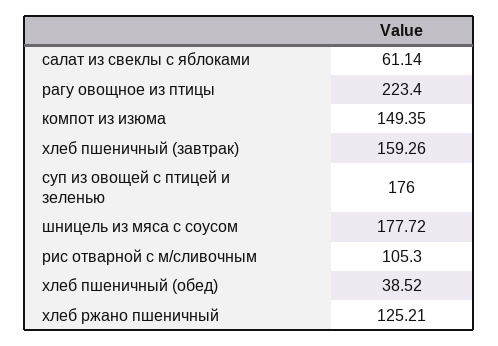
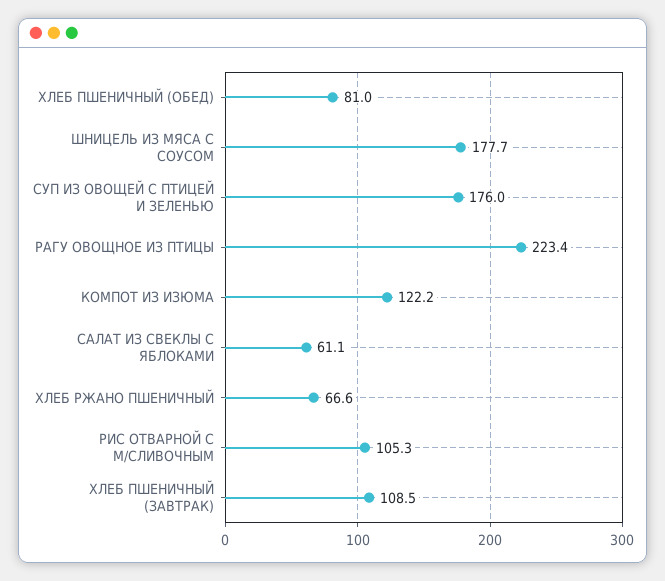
  {
    "салат из свеклы с яблоками": 61.14,
    "рагу овощное из птицы": 223.4,
-   "компот из изюма": 149.35,
+   "компот из изюма": 122.2,
-   "хлеб пшеничный (завтрак)": 159.26,
+   "хлеб пшеничный (завтрак)": 108.5,
    "суп из овощей с птицей и зеленью": 176,
    "шницель из мяса с соусом": 177.72,
    "рис отварной с м/сливочным": 105.3,
-   "хлеб пшеничный (обед)": 38.52,
+   "хлеб пшеничный (обед)": 81,
-   "хлеб ржано пшеничный": 125.21
+   "хлеб ржано пшеничный": 66.6
  }

